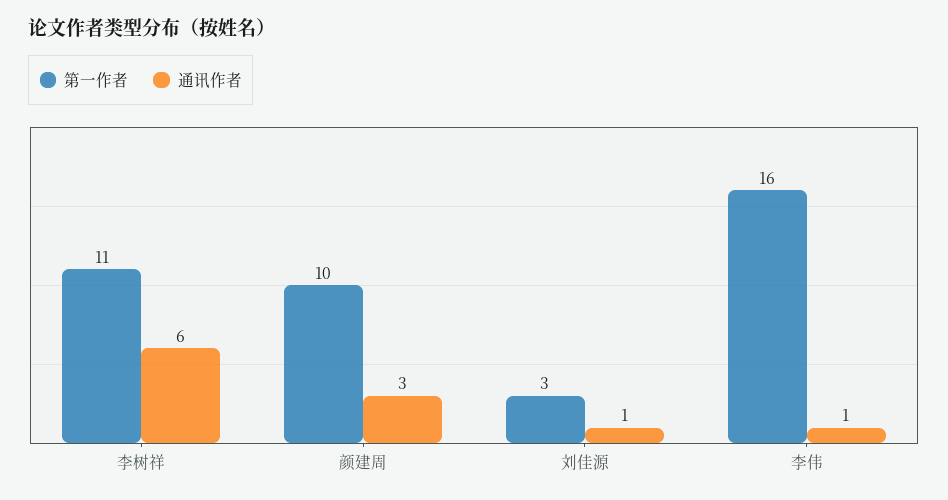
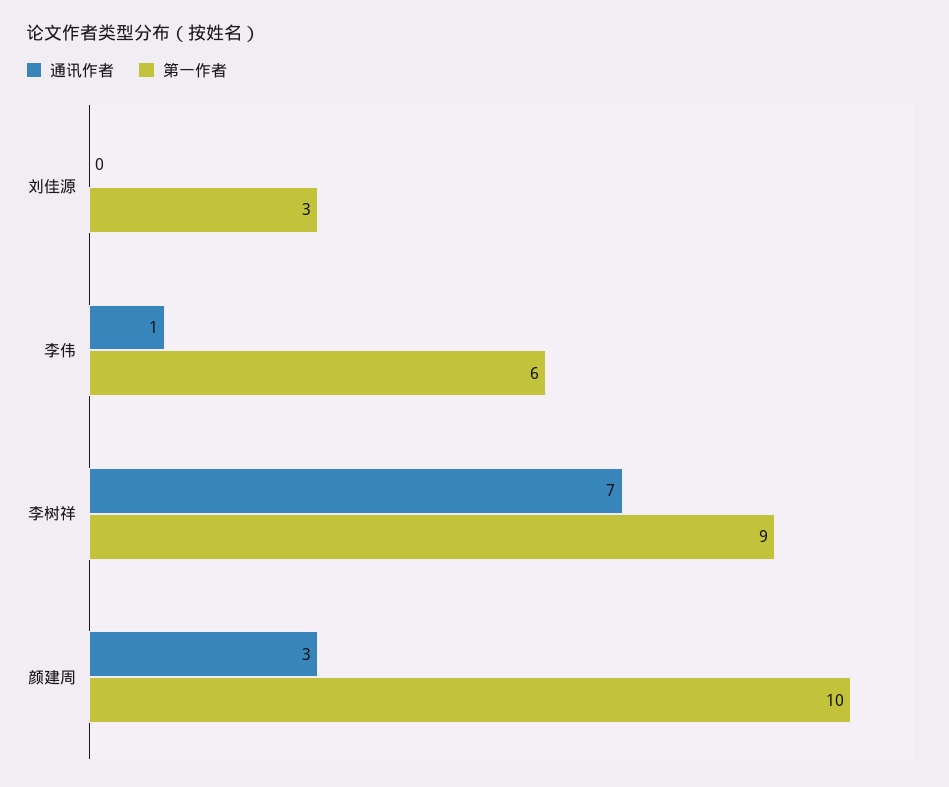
  {
    "第一作者": {
-     "李树祥": 11,
+     "李树祥": 9,
      "颜建周": 10,
      "刘佳源": 3,
-     "李伟": 16
+     "李伟": 6
    },
    "通讯作者": {
-     "李树祥": 6,
+     "李树祥": 7,
      "颜建周": 3,
-     "刘佳源": 1,
+     "刘佳源": 0,
      "李伟": 1
    }
  }

